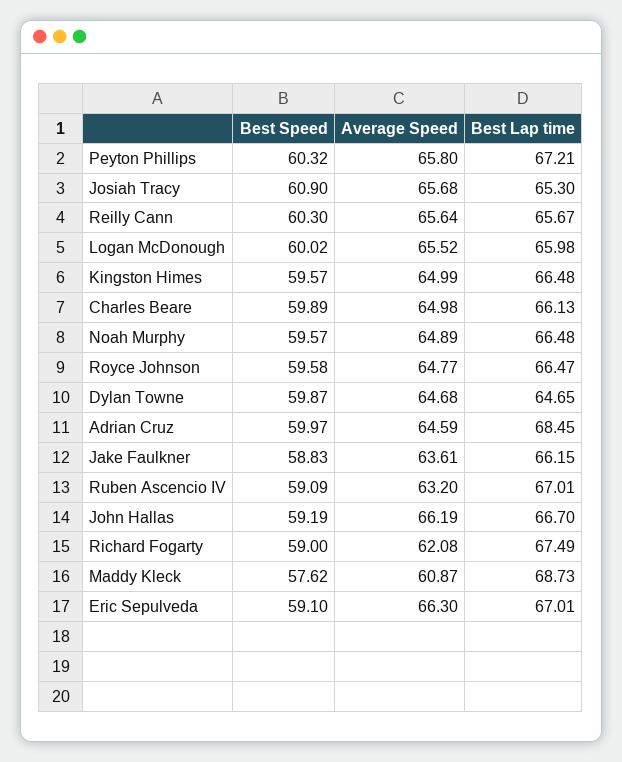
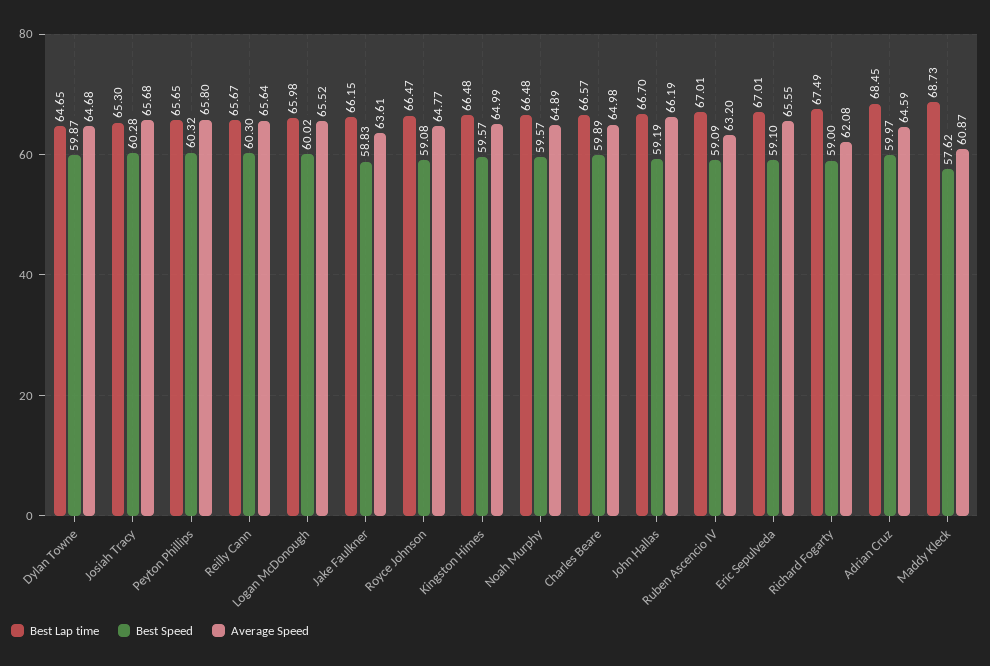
  {
    "Best Speed": {
      "Peyton Phillips": 60.32,
-     "Josiah Tracy": 60.9,
+     "Josiah Tracy": 60.28,
      "Reilly Cann": 60.3,
      "Logan McDonough": 60.02,
      "Kingston Himes": 59.57,
      "Charles Beare": 59.89,
      "Noah Murphy": 59.57,
-     "Royce Johnson": 59.58,
+     "Royce Johnson": 59.08,
      "Dylan Towne": 59.87,
      "Adrian Cruz": 59.97,
      "Jake Faulkner": 58.83,
      "Ruben Ascencio IV": 59.09,
      "John Hallas": 59.19,
      "Richard Fogarty": 59,
      "Maddy Kleck": 57.62,
      "Eric Sepulveda": 59.1
    },
    "Average Speed": {
      "Peyton Phillips": 65.8,
      "Josiah Tracy": 65.68,
      "Reilly Cann": 65.64,
      "Logan McDonough": 65.52,
      "Kingston Himes": 64.99,
      "Charles Beare": 64.98,
      "Noah Murphy": 64.89,
      "Royce Johnson": 64.77,
      "Dylan Towne": 64.68,
      "Adrian Cruz": 64.59,
      "Jake Faulkner": 63.61,
      "Ruben Ascencio IV": 63.2,
      "John Hallas": 66.19,
      "Richard Fogarty": 62.08,
      "Maddy Kleck": 60.87,
-     "Eric Sepulveda": 66.3
+     "Eric Sepulveda": 65.55
    },
    "Best Lap time": {
-     "Peyton Phillips": 67.21,
+     "Peyton Phillips": 65.65,
      "Josiah Tracy": 65.3,
      "Reilly Cann": 65.67,
      "Logan McDonough": 65.98,
      "Kingston Himes": 66.48,
-     "Charles Beare": 66.13,
+     "Charles Beare": 66.57,
      "Noah Murphy": 66.48,
      "Royce Johnson": 66.47,
      "Dylan Towne": 64.65,
      "Adrian Cruz": 68.45,
      "Jake Faulkner": 66.15,
      "Ruben Ascencio IV": 67.01,
      "John Hallas": 66.7,
      "Richard Fogarty": 67.49,
      "Maddy Kleck": 68.73,
      "Eric Sepulveda": 67.01
    }
  }

